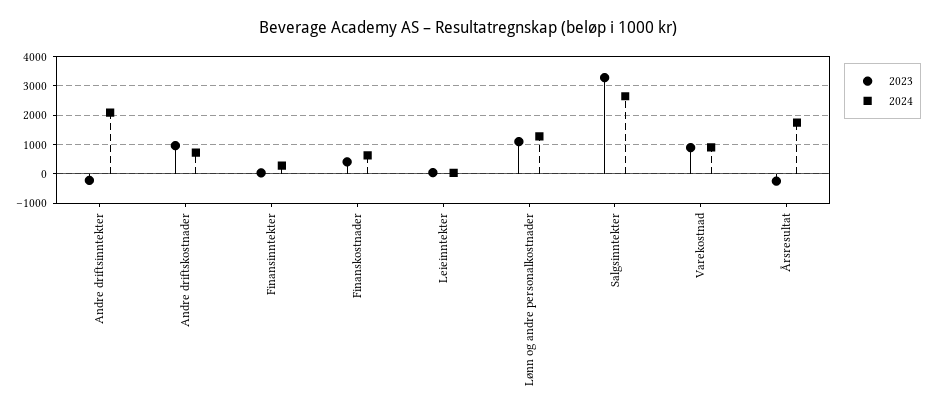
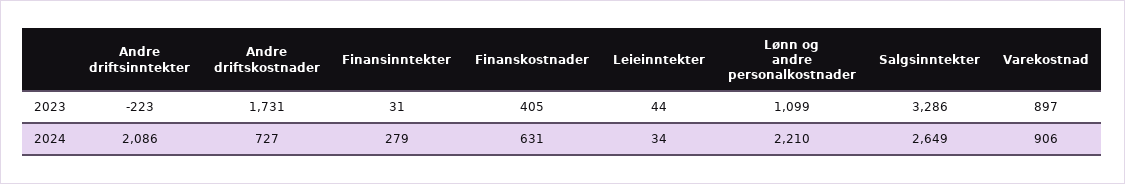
  {
    "2023": {
      "Andre driftsinntekter": -223,
-     "Andre driftskostnader": 1000,
+     "Andre driftskostnader": 1731,
      "Finansinntekter": 31,
      "Finanskostnader": 405,
      "Leieinntekter": 44,
      "Lønn og andre personalkostnader": 1099,
      "Salgsinntekter": 3286,
-     "Varekostnad": 897,
+     "Varekostnad": 897
-     "Årsresultat": -250
    },
    "2024": {
      "Andre driftsinntekter": 2086,
      "Andre driftskostnader": 727,
      "Finansinntekter": 279,
      "Finanskostnader": 631,
      "Leieinntekter": 34,
-     "Lønn og andre personalkostnader": 1250,
+     "Lønn og andre personalkostnader": 2210,
      "Salgsinntekter": 2649,
-     "Varekostnad": 906,
+     "Varekostnad": 906
-     "Årsresultat": 1750
    }
  }

